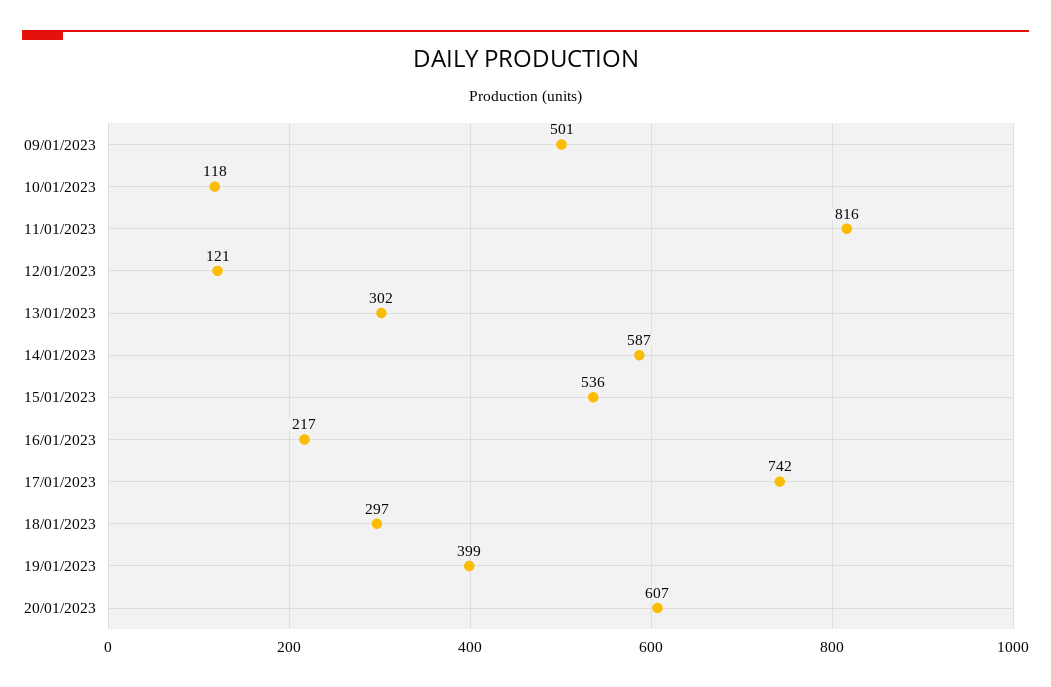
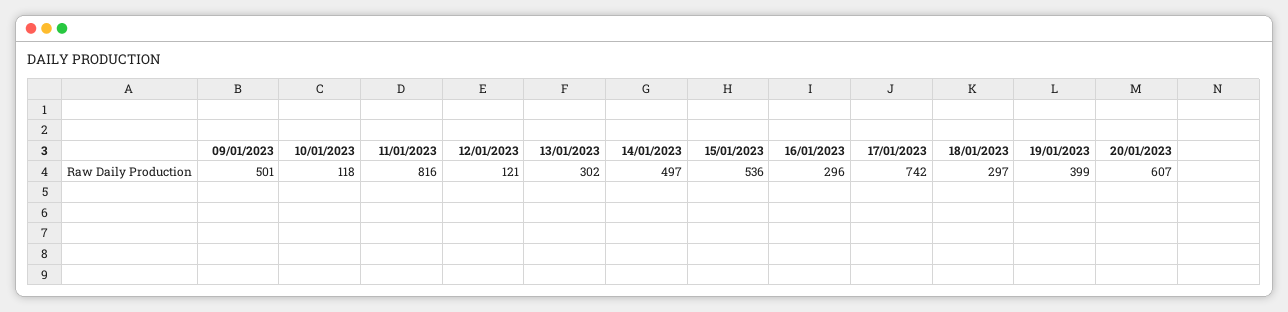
  {
    "09/01/2023": 501,
    "10/01/2023": 118,
    "11/01/2023": 816,
    "12/01/2023": 121,
    "13/01/2023": 302,
-   "14/01/2023": 587,
+   "14/01/2023": 497,
    "15/01/2023": 536,
-   "16/01/2023": 217,
+   "16/01/2023": 296,
    "17/01/2023": 742,
    "18/01/2023": 297,
    "19/01/2023": 399,
    "20/01/2023": 607
  }

